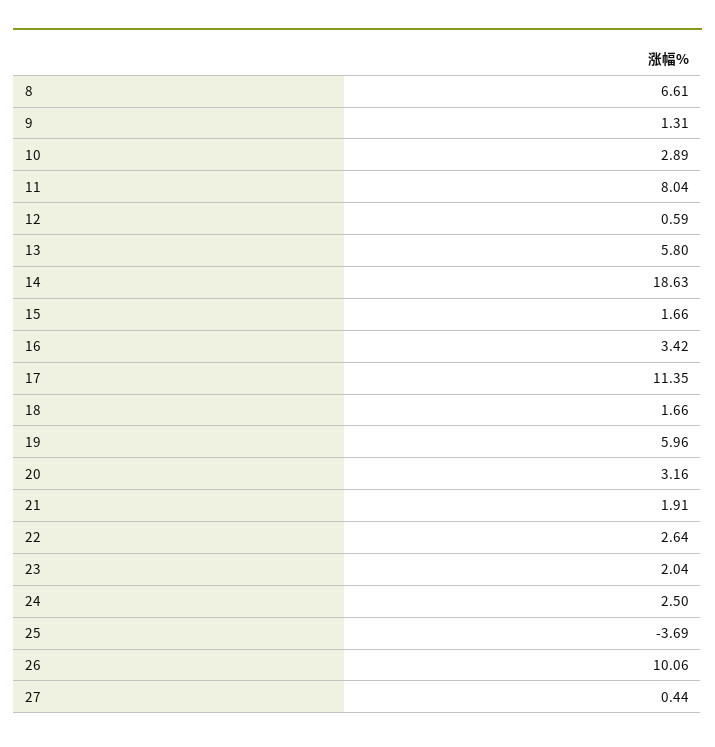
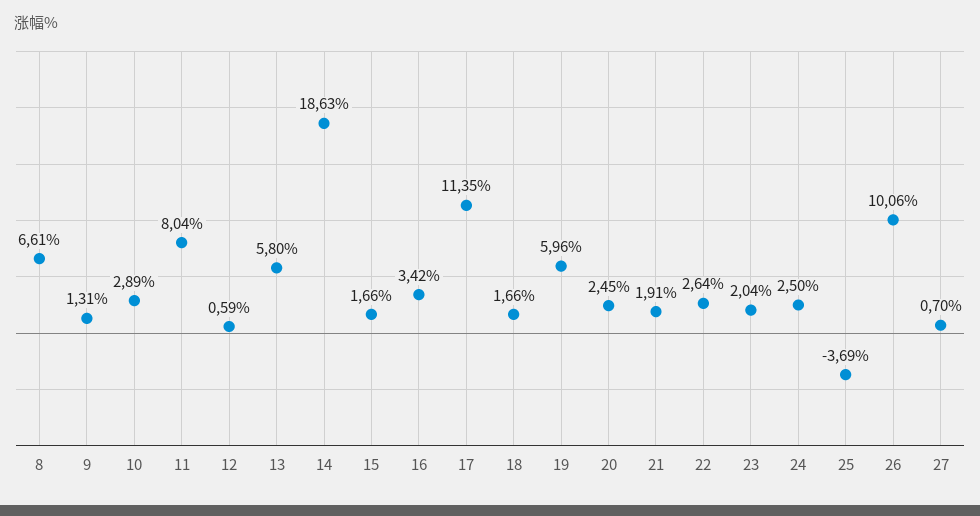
  {
    "8": 6.61,
    "9": 1.31,
    "10": 2.89,
    "11": 8.04,
    "12": 0.59,
    "13": 5.8,
    "14": 18.63,
    "15": 1.66,
    "16": 3.42,
    "17": 11.35,
    "18": 1.66,
    "19": 5.96,
-   "20": 3.16,
+   "20": 2.45,
    "21": 1.91,
    "22": 2.64,
    "23": 2.04,
    "24": 2.5,
    "25": -3.69,
    "26": 10.06,
-   "27": 0.44
+   "27": 0.7
  }

